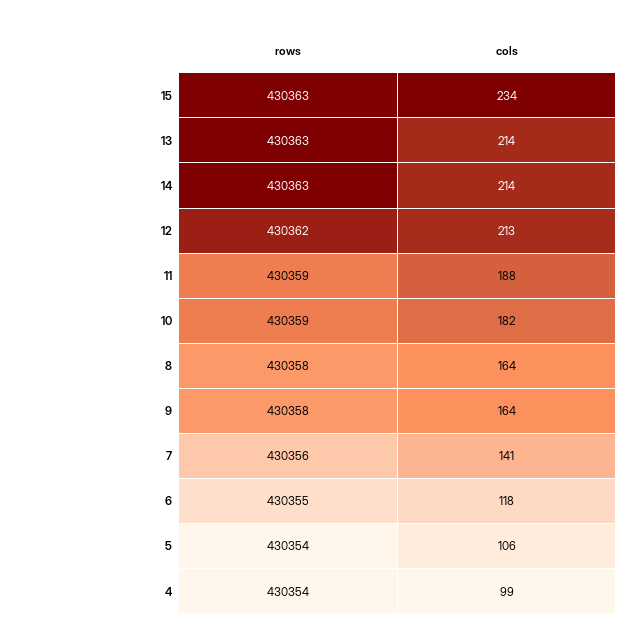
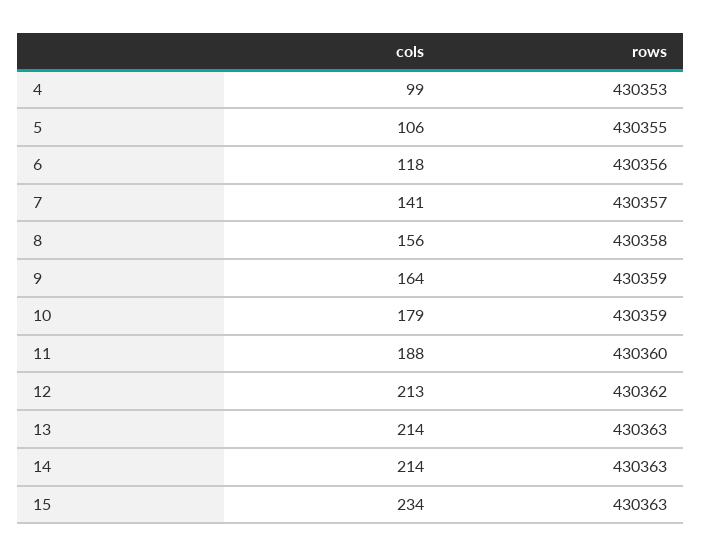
  {
    "rows": {
      "15": 430363,
      "13": 430363,
      "14": 430363,
      "12": 430362,
-     "11": 430359,
+     "11": 430360,
      "10": 430359,
      "8": 430358,
-     "9": 430358,
+     "9": 430359,
-     "7": 430356,
+     "7": 430357,
-     "6": 430355,
+     "6": 430356,
-     "5": 430354,
+     "5": 430355,
-     "4": 430354
+     "4": 430353
    },
    "cols": {
      "15": 234,
      "13": 214,
      "14": 214,
      "12": 213,
      "11": 188,
-     "10": 182,
+     "10": 179,
-     "8": 164,
+     "8": 156,
      "9": 164,
      "7": 141,
      "6": 118,
      "5": 106,
      "4": 99
    }
  }

